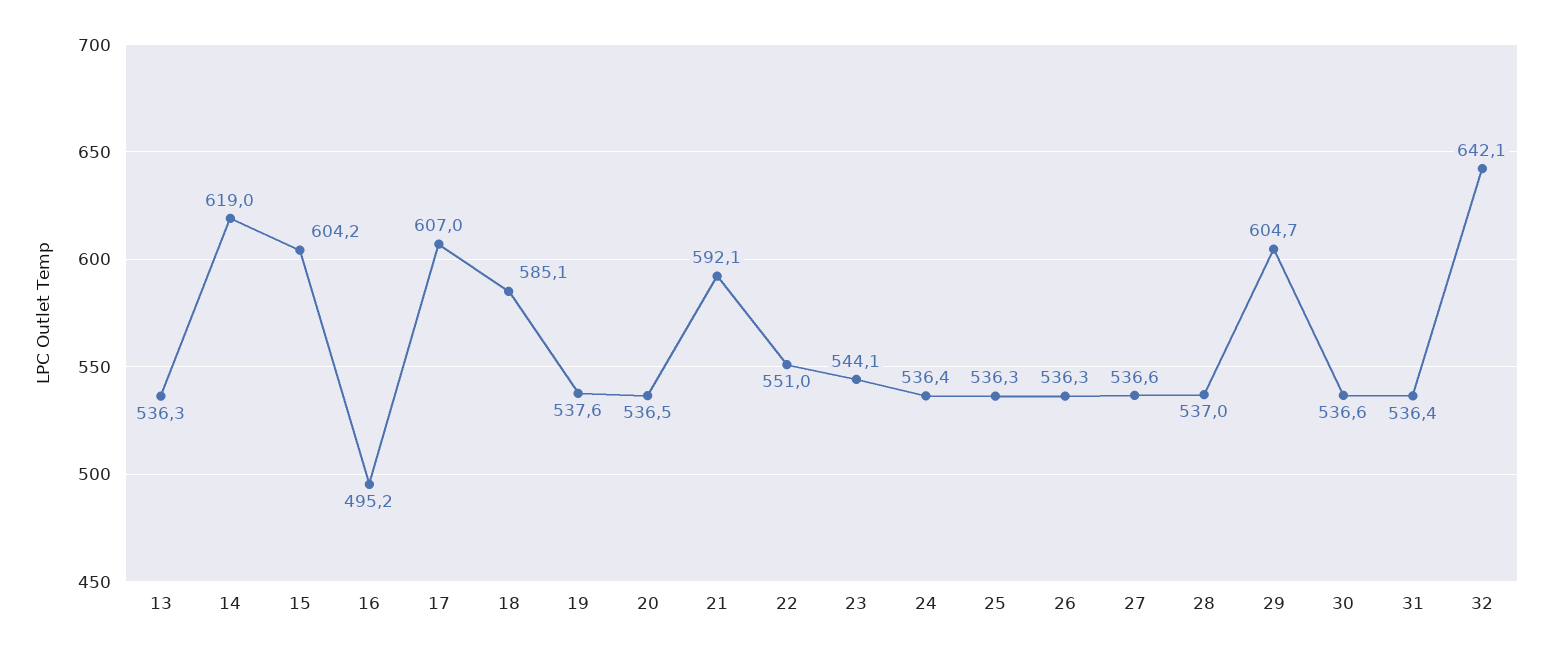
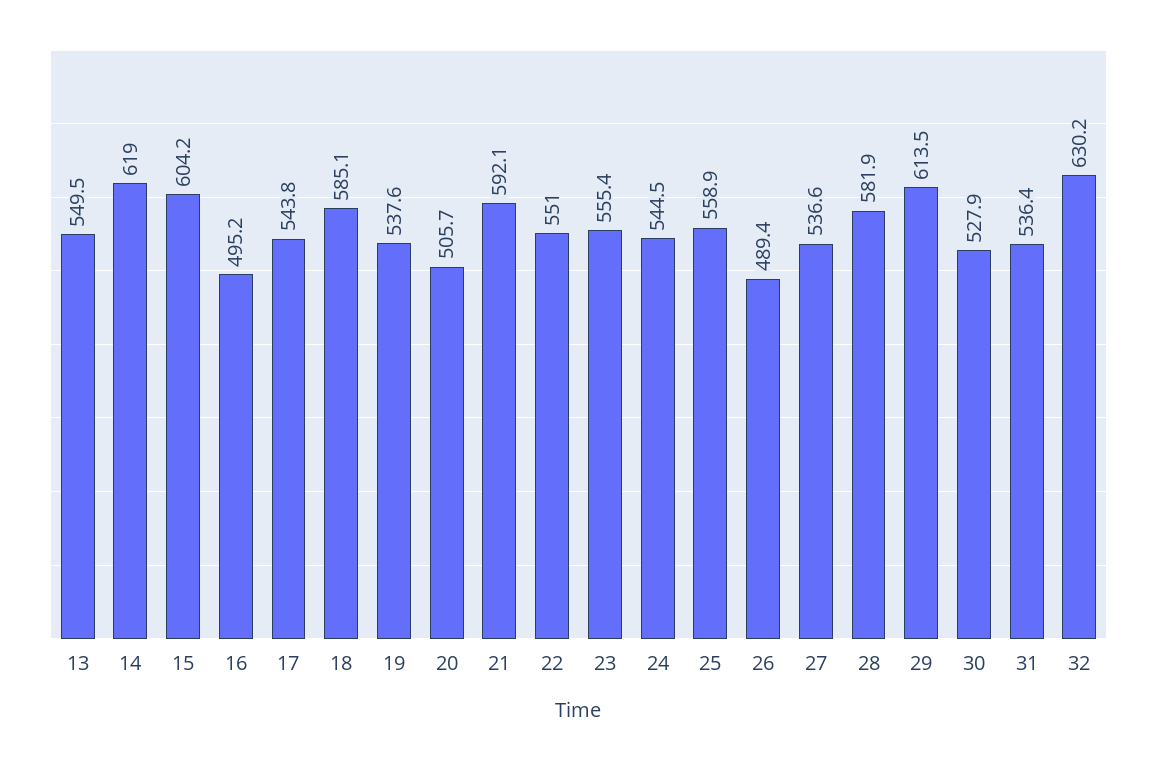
  {
-   "13": 536.3,
+   "13": 549.5,
    "14": 619,
    "15": 604.2,
    "16": 495.2,
-   "17": 607,
+   "17": 543.8,
    "18": 585.1,
    "19": 537.6,
-   "20": 536.5,
+   "20": 505.7,
    "21": 592.1,
    "22": 551,
-   "23": 544.1,
+   "23": 555.4,
-   "24": 536.4,
+   "24": 544.5,
-   "25": 536.3,
+   "25": 558.9,
-   "26": 536.3,
+   "26": 489.4,
    "27": 536.6,
-   "28": 537,
+   "28": 581.9,
-   "29": 604.7,
+   "29": 613.5,
-   "30": 536.6,
+   "30": 527.9,
    "31": 536.4,
-   "32": 642.1
+   "32": 630.2
  }

